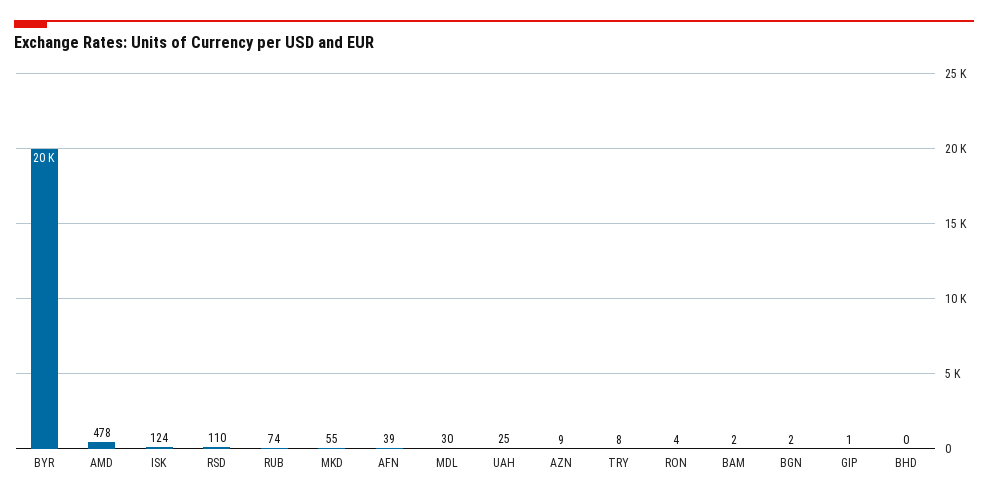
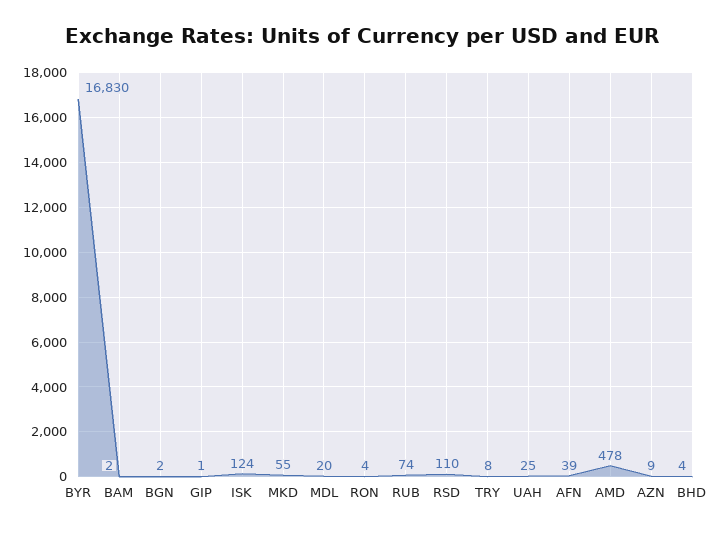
  {
-   "BYR": 20000,
+   "BYR": 16830,
    "AMD": 478,
    "ISK": 124,
    "RSD": 110,
    "RUB": 74,
    "MKD": 55,
    "AFN": 39,
-   "MDL": 30,
+   "MDL": 20,
    "UAH": 25,
    "AZN": 9,
    "TRY": 8,
    "RON": 4,
    "BAM": 2,
    "BGN": 2,
    "GIP": 1,
-   "BHD": 0
+   "BHD": 4
  }

